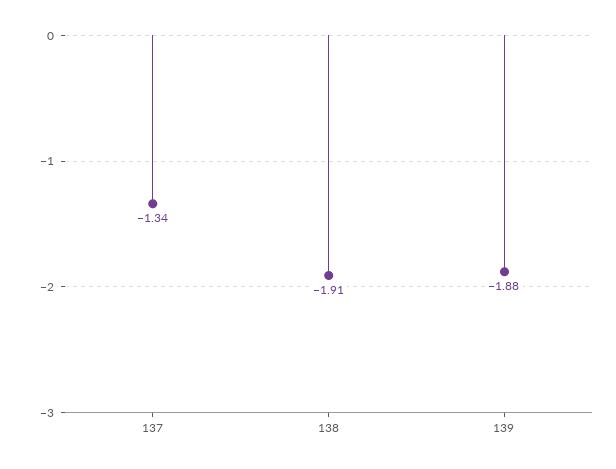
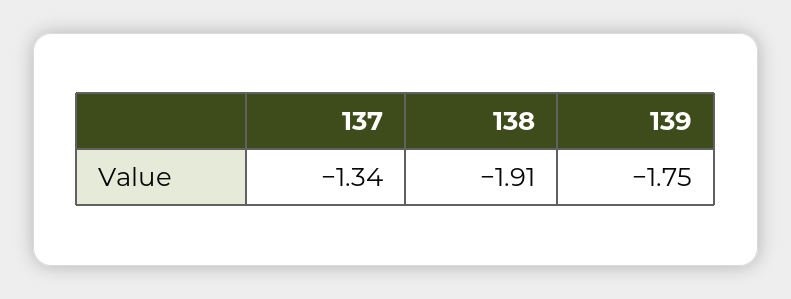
  {
    "137": -1.34,
    "138": -1.91,
-   "139": -1.88
+   "139": -1.75
  }

